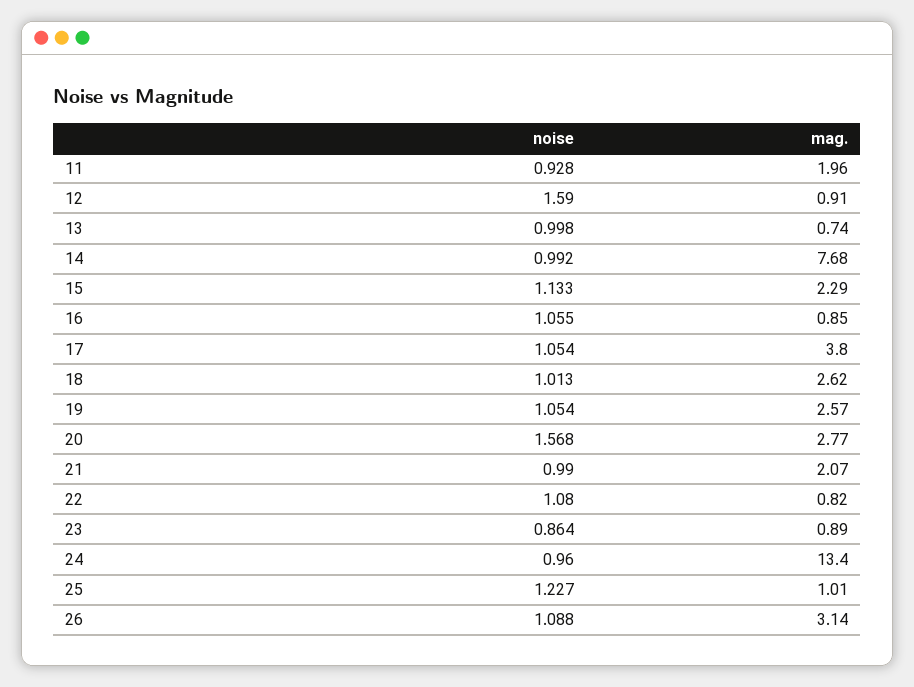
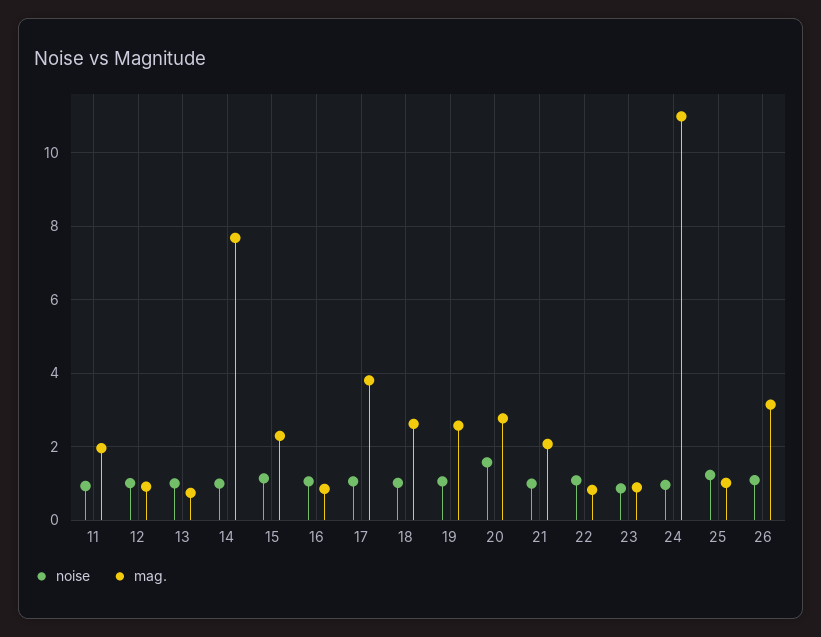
  {
    "noise": {
      "11": 0.928,
-     "12": 1.59,
+     "12": 1,
      "13": 0.998,
      "14": 0.992,
      "15": 1.133,
      "16": 1.055,
      "17": 1.054,
      "18": 1.013,
      "19": 1.054,
      "20": 1.568,
      "21": 0.99,
      "22": 1.08,
      "23": 0.864,
      "24": 0.96,
      "25": 1.227,
      "26": 1.088
    },
    "mag.": {
      "11": 1.96,
      "12": 0.91,
      "13": 0.74,
      "14": 7.68,
      "15": 2.29,
      "16": 0.85,
      "17": 3.8,
      "18": 2.62,
      "19": 2.57,
      "20": 2.77,
      "21": 2.07,
      "22": 0.82,
      "23": 0.89,
-     "24": 13.4,
+     "24": 11,
      "25": 1.01,
      "26": 3.14
    }
  }

